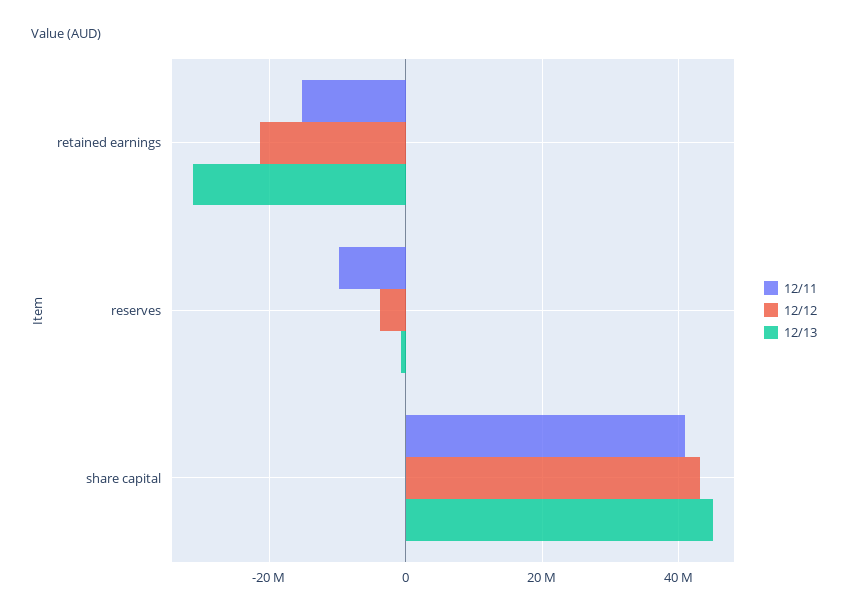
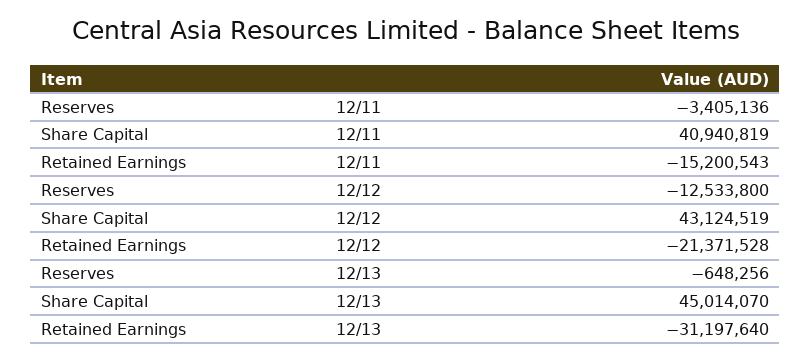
  {
    "12/11": {
      "retained earnings": -15200543,
-     "reserves": -10000000,
+     "reserves": -3405136,
      "share capital": 40940819
    },
    "12/12": {
      "retained earnings": -21371528,
-     "reserves": -4000000,
+     "reserves": -12533800,
      "share capital": 43124519
    },
    "12/13": {
      "retained earnings": -31197640,
      "reserves": -648256,
      "share capital": 45014070
    }
  }

